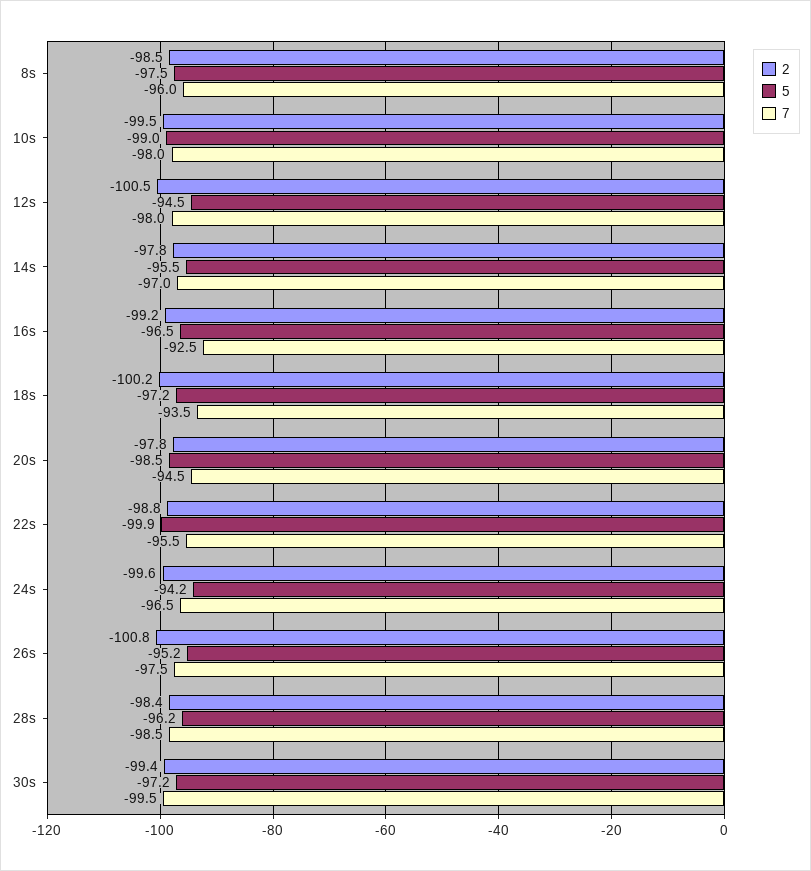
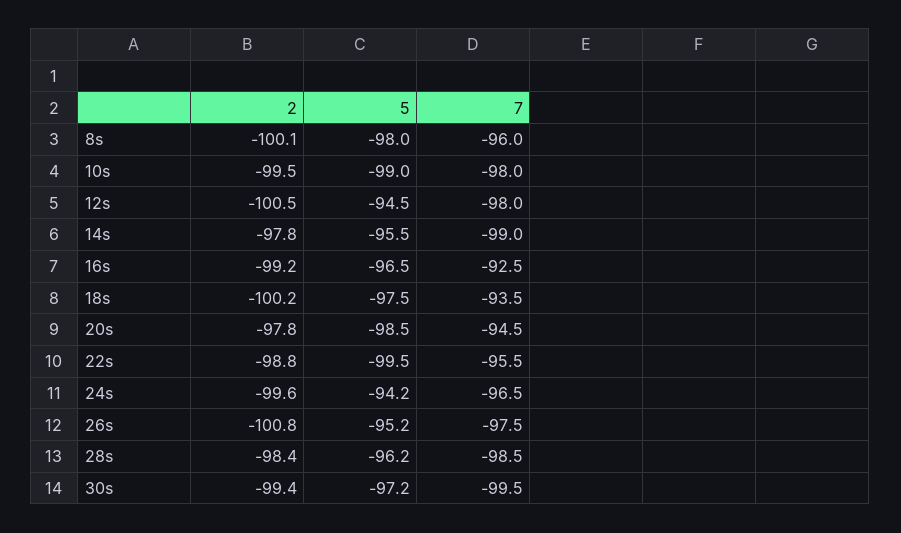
  {
    "2": {
-     "8s": -98.5,
+     "8s": -100.1,
      "10s": -99.5,
      "12s": -100.5,
      "14s": -97.8,
      "16s": -99.2,
      "18s": -100.2,
      "20s": -97.8,
      "22s": -98.8,
      "24s": -99.6,
      "26s": -100.8,
      "28s": -98.4,
      "30s": -99.4
    },
    "5": {
-     "8s": -97.5,
+     "8s": -98,
      "10s": -99,
      "12s": -94.5,
      "14s": -95.5,
      "16s": -96.5,
-     "18s": -97.2,
+     "18s": -97.5,
      "20s": -98.5,
-     "22s": -99.9,
+     "22s": -99.5,
      "24s": -94.2,
      "26s": -95.2,
      "28s": -96.2,
      "30s": -97.2
    },
    "7": {
      "8s": -96,
      "10s": -98,
      "12s": -98,
-     "14s": -97,
+     "14s": -99,
      "16s": -92.5,
      "18s": -93.5,
      "20s": -94.5,
      "22s": -95.5,
      "24s": -96.5,
      "26s": -97.5,
      "28s": -98.5,
      "30s": -99.5
    }
  }

